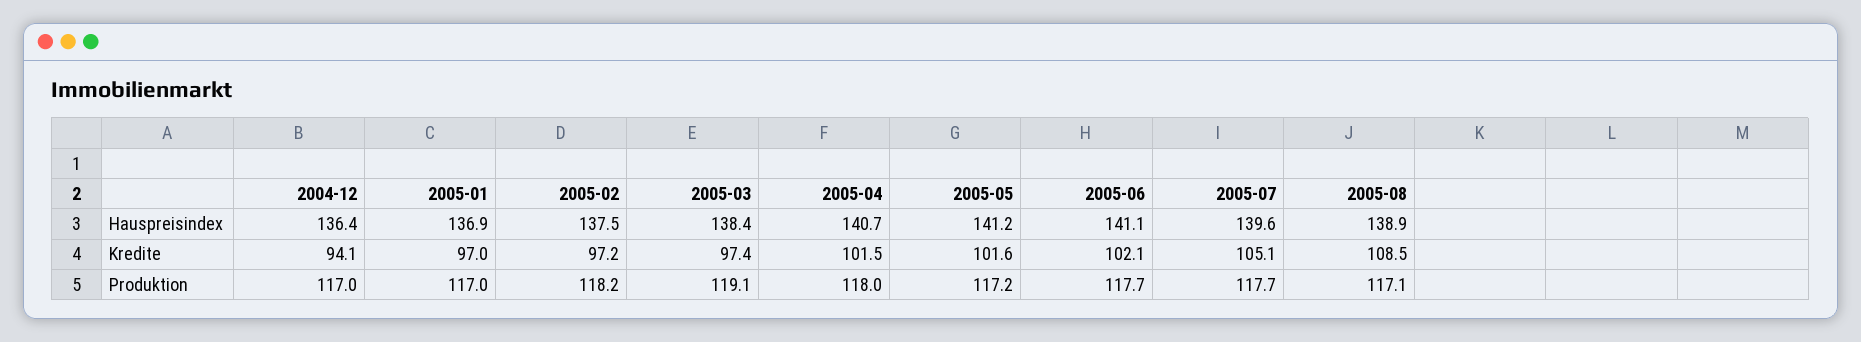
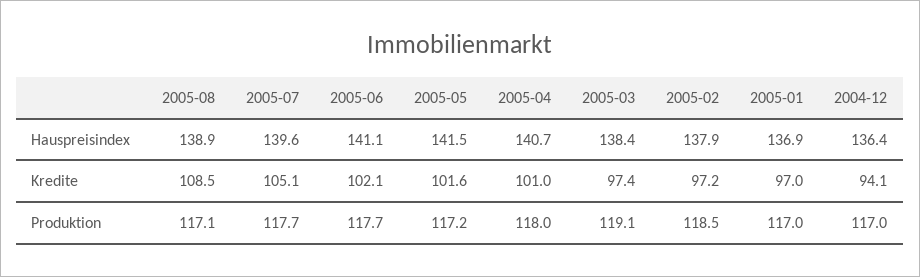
  {
    "2004-12": {
      "Hauspreisindex": 136.4,
      "Kredite": 94.1,
      "Produktion": 117
    },
    "2005-01": {
      "Hauspreisindex": 136.9,
      "Kredite": 97,
      "Produktion": 117
    },
    "2005-02": {
-     "Hauspreisindex": 137.5,
+     "Hauspreisindex": 137.9,
      "Kredite": 97.2,
-     "Produktion": 118.2
+     "Produktion": 118.5
    },
    "2005-03": {
      "Hauspreisindex": 138.4,
      "Kredite": 97.4,
      "Produktion": 119.1
    },
    "2005-04": {
      "Hauspreisindex": 140.7,
-     "Kredite": 101.5,
+     "Kredite": 101,
      "Produktion": 118
    },
    "2005-05": {
-     "Hauspreisindex": 141.2,
+     "Hauspreisindex": 141.5,
      "Kredite": 101.6,
      "Produktion": 117.2
    },
    "2005-06": {
      "Hauspreisindex": 141.1,
      "Kredite": 102.1,
      "Produktion": 117.7
    },
    "2005-07": {
      "Hauspreisindex": 139.6,
      "Kredite": 105.1,
      "Produktion": 117.7
    },
    "2005-08": {
      "Hauspreisindex": 138.9,
      "Kredite": 108.5,
      "Produktion": 117.1
    }
  }

